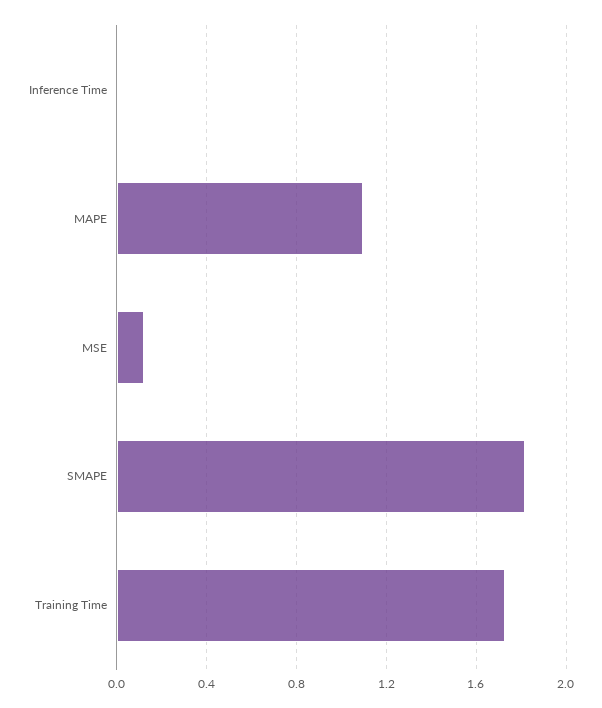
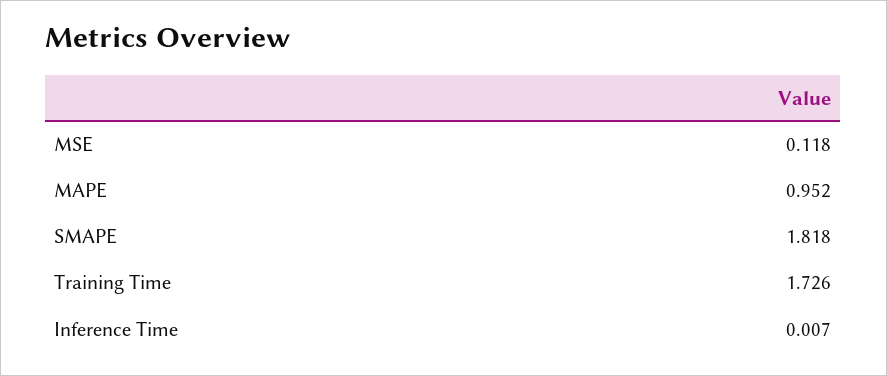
  {
    "Inference Time": 0.007,
-   "MAPE": 1.1,
+   "MAPE": 0.952,
    "MSE": 0.118,
    "SMAPE": 1.818,
    "Training Time": 1.726
  }

